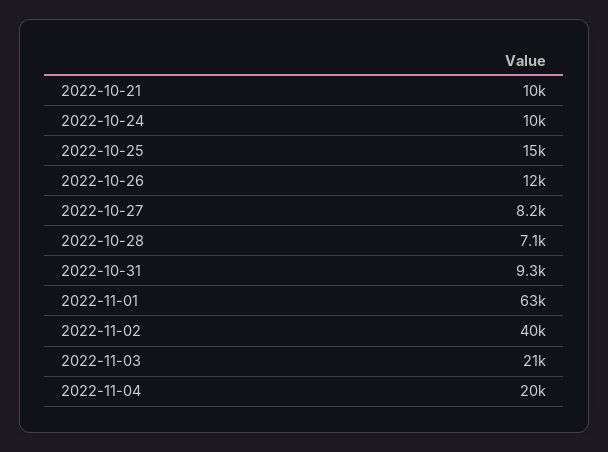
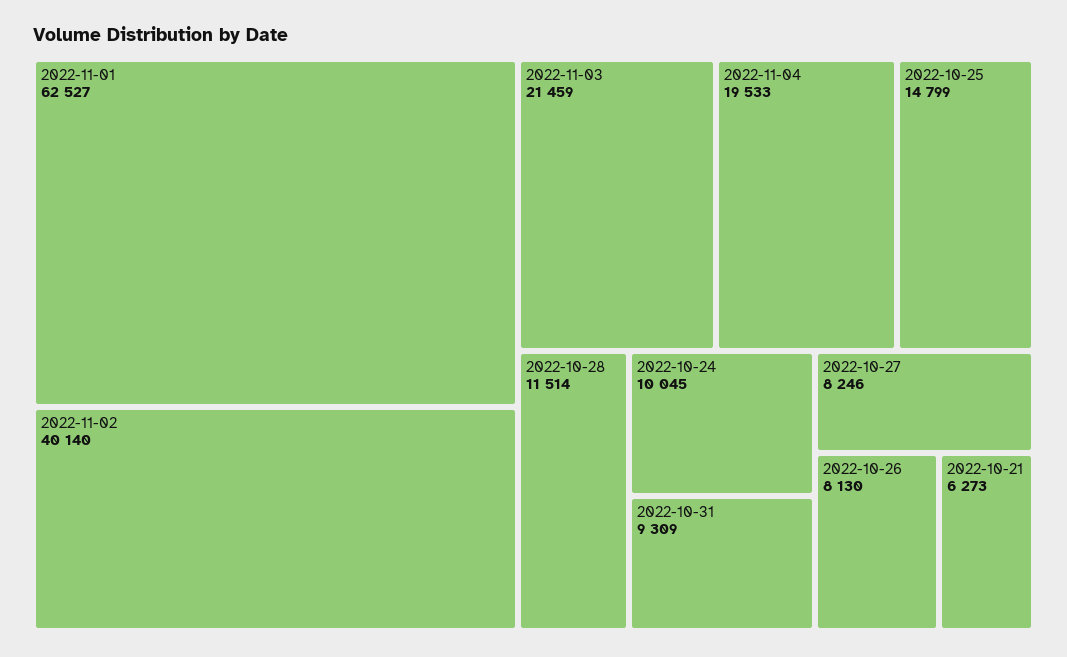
  {
-   "2022-10-21": 10000,
+   "2022-10-21": 6273,
    "2022-10-24": 10045,
    "2022-10-25": 14799,
-   "2022-10-26": 12000,
+   "2022-10-26": 8130,
    "2022-10-27": 8246,
-   "2022-10-28": 7100,
+   "2022-10-28": 11514,
    "2022-10-31": 9309,
    "2022-11-01": 62527,
    "2022-11-02": 40140,
    "2022-11-03": 21459,
    "2022-11-04": 19533
  }

